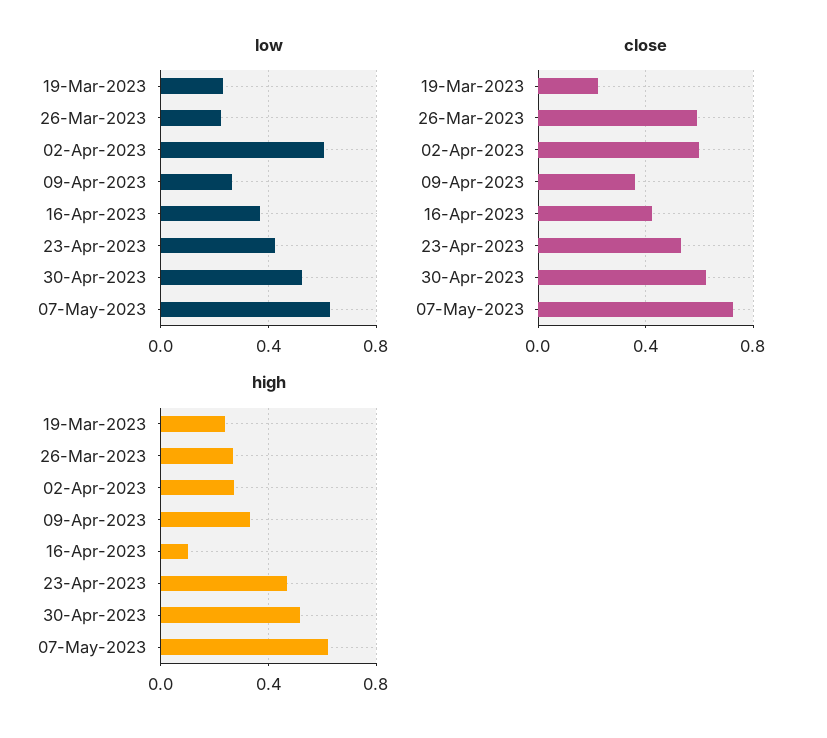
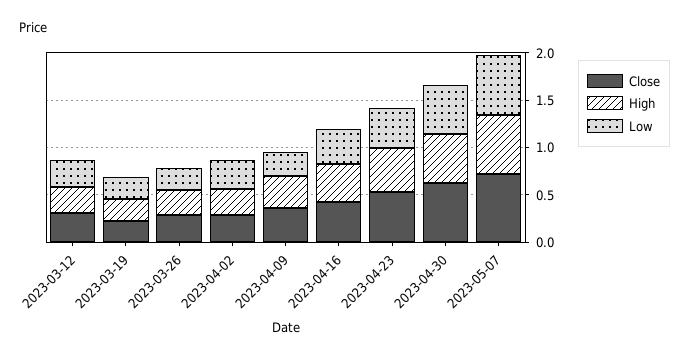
  {
    "low": {
      "19-Mar-2023": 0.25,
      "26-Mar-2023": 0.25,
-     "02-Apr-2023": 0.6,
+     "02-Apr-2023": 0.3,
      "09-Apr-2023": 0.25,
      "16-Apr-2023": 0.35,
      "23-Apr-2023": 0.4,
      "30-Apr-2023": 0.5,
-     "07-May-2023": 0.65
+     "07-May-2023": 0.65,
+     "2023-03-12": 0.3
    },
    "close": {
      "19-Mar-2023": 0.2,
-     "26-Mar-2023": 0.6,
+     "26-Mar-2023": 0.3,
-     "02-Apr-2023": 0.6,
+     "02-Apr-2023": 0.3,
      "09-Apr-2023": 0.35,
      "16-Apr-2023": 0.4,
      "23-Apr-2023": 0.55,
      "30-Apr-2023": 0.6,
-     "07-May-2023": 0.7
+     "07-May-2023": 0.7,
+     "2023-03-12": 0.3
    },
    "high": {
      "19-Mar-2023": 0.25,
      "26-Mar-2023": 0.25,
      "02-Apr-2023": 0.25,
      "09-Apr-2023": 0.35,
-     "16-Apr-2023": 0.1,
+     "16-Apr-2023": 0.4,
      "23-Apr-2023": 0.45,
      "30-Apr-2023": 0.5,
-     "07-May-2023": 0.6
+     "07-May-2023": 0.6,
+     "2023-03-12": 0.3
    }
  }

